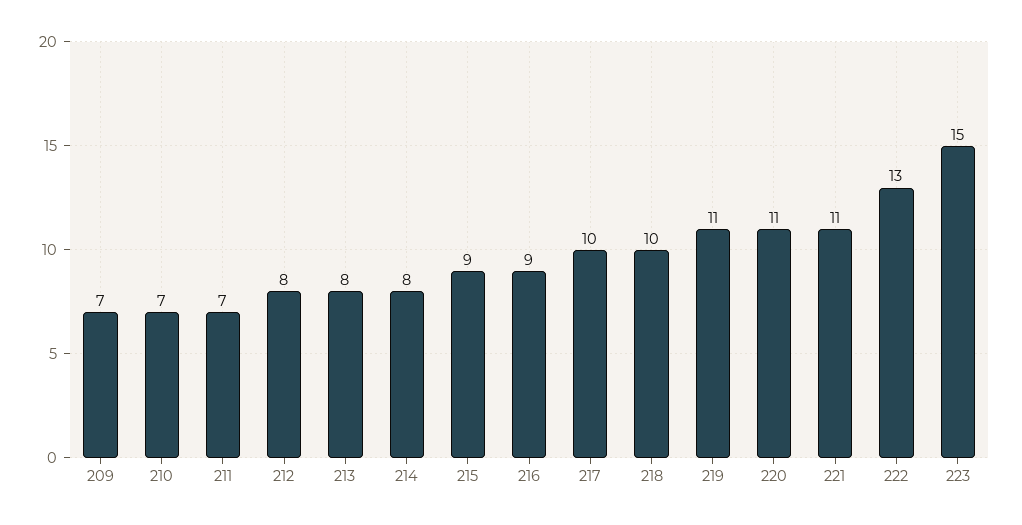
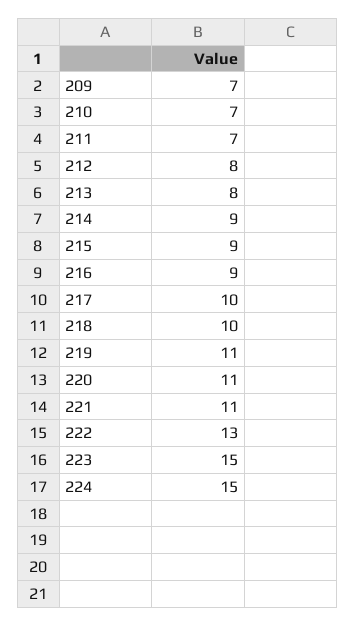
  {
    "209": 7,
    "210": 7,
    "211": 7,
    "212": 8,
    "213": 8,
-   "214": 8,
+   "214": 9,
    "215": 9,
    "216": 9,
    "217": 10,
    "218": 10,
    "219": 11,
    "220": 11,
    "221": 11,
    "222": 13,
-   "223": 15
+   "223": 15,
+   "224": 15
  }

